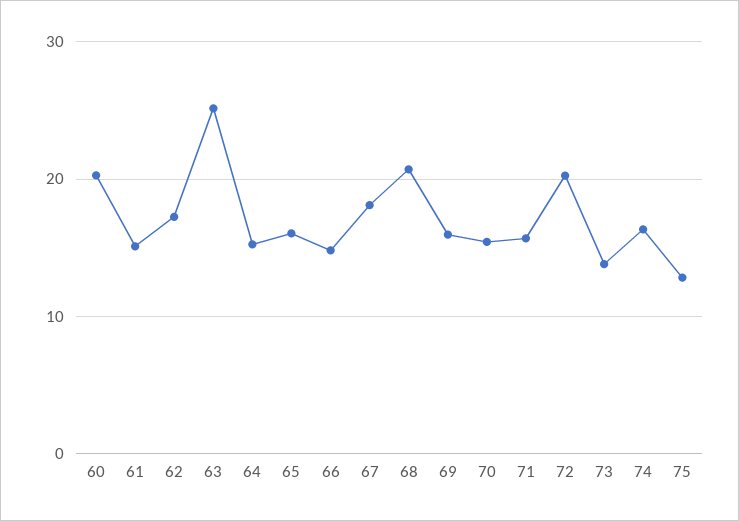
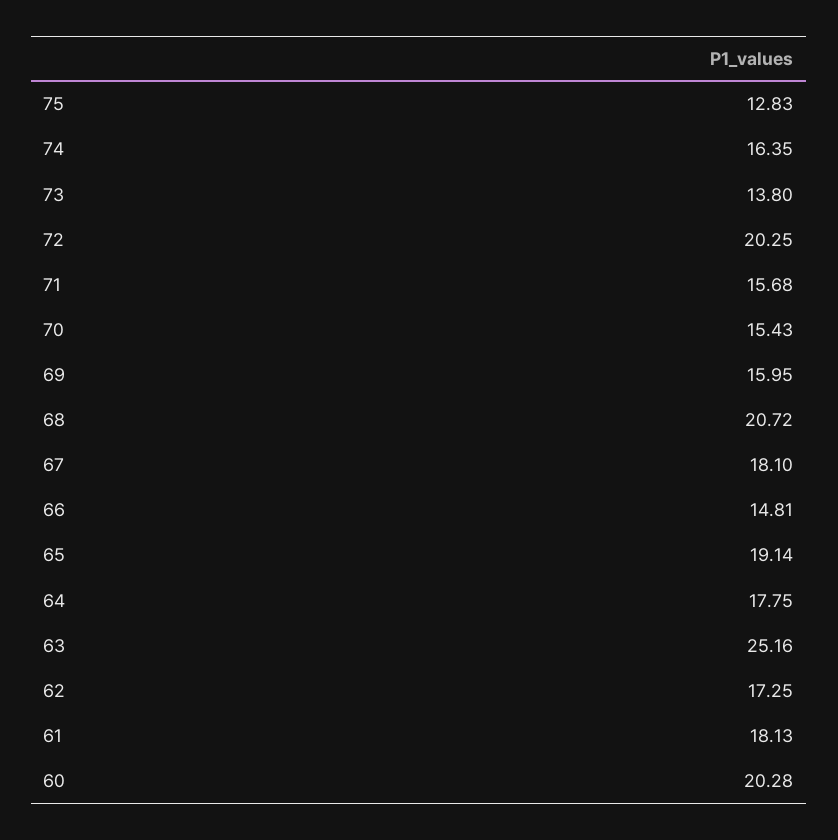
  {
    "60": 20.28,
-   "61": 15,
+   "61": 18.13,
    "62": 17.25,
    "63": 25.16,
-   "64": 15,
+   "64": 17.75,
-   "65": 16,
+   "65": 19.14,
    "66": 14.81,
    "67": 18.1,
    "68": 20.72,
    "69": 15.95,
    "70": 15.43,
    "71": 15.68,
    "72": 20.25,
    "73": 13.8,
    "74": 16.35,
    "75": 12.83
  }

